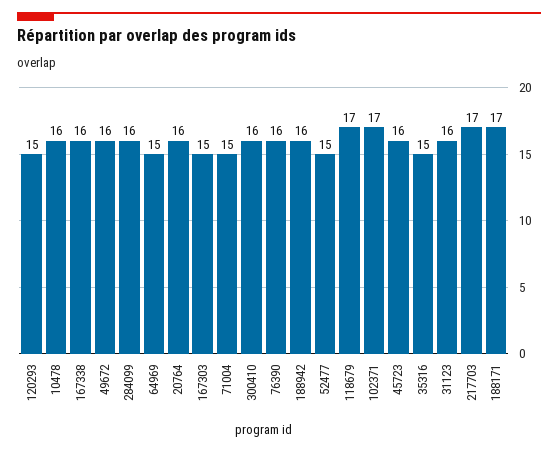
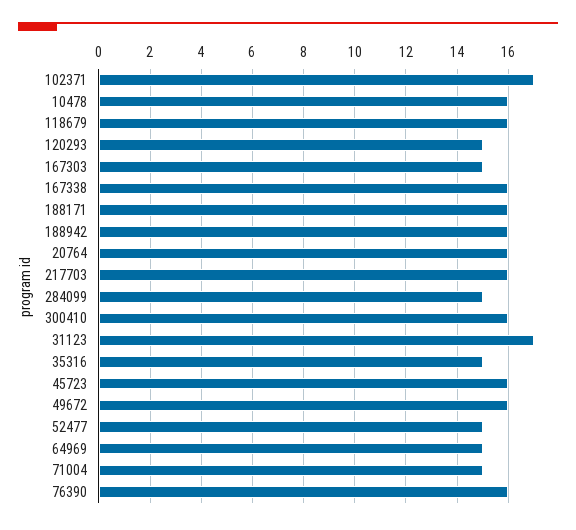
  {
    "120293": 15,
    "10478": 16,
    "167338": 16,
    "49672": 16,
-   "284099": 16,
+   "284099": 15,
    "64969": 15,
    "20764": 16,
    "167303": 15,
    "71004": 15,
    "300410": 16,
    "76390": 16,
    "188942": 16,
    "52477": 15,
-   "118679": 17,
+   "118679": 16,
    "102371": 17,
    "45723": 16,
    "35316": 15,
-   "31123": 16,
+   "31123": 17,
-   "217703": 17,
+   "217703": 16,
-   "188171": 17
+   "188171": 16
  }

